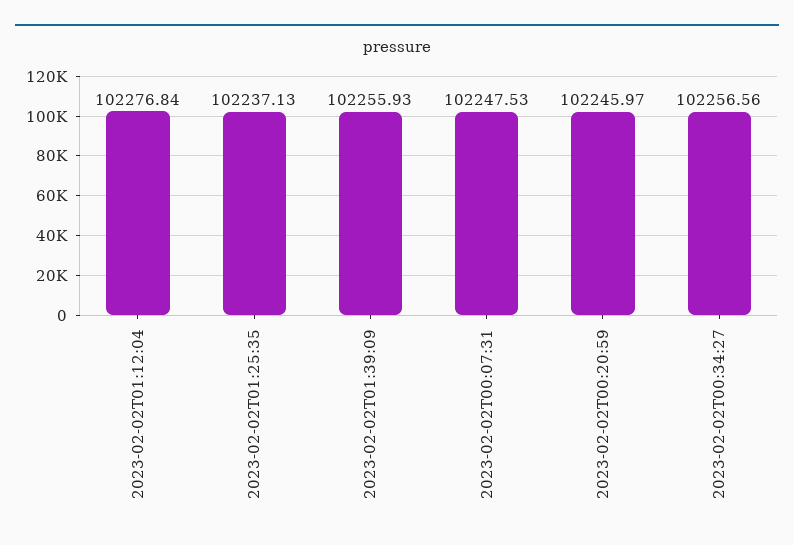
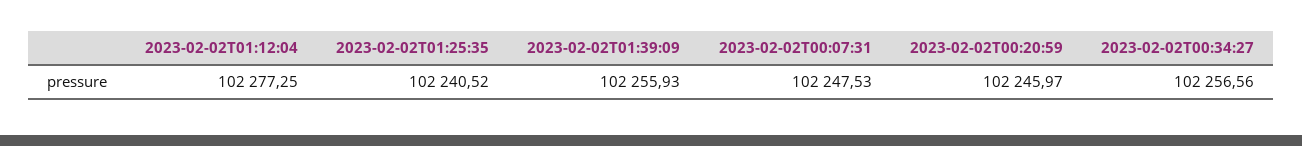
  {
-   "2023-02-02T01:12:04": 102276.84,
+   "2023-02-02T01:12:04": 102277.25,
-   "2023-02-02T01:25:35": 102237.13,
+   "2023-02-02T01:25:35": 102240.52,
    "2023-02-02T01:39:09": 102255.93,
    "2023-02-02T00:07:31": 102247.53,
    "2023-02-02T00:20:59": 102245.97,
    "2023-02-02T00:34:27": 102256.56
  }

